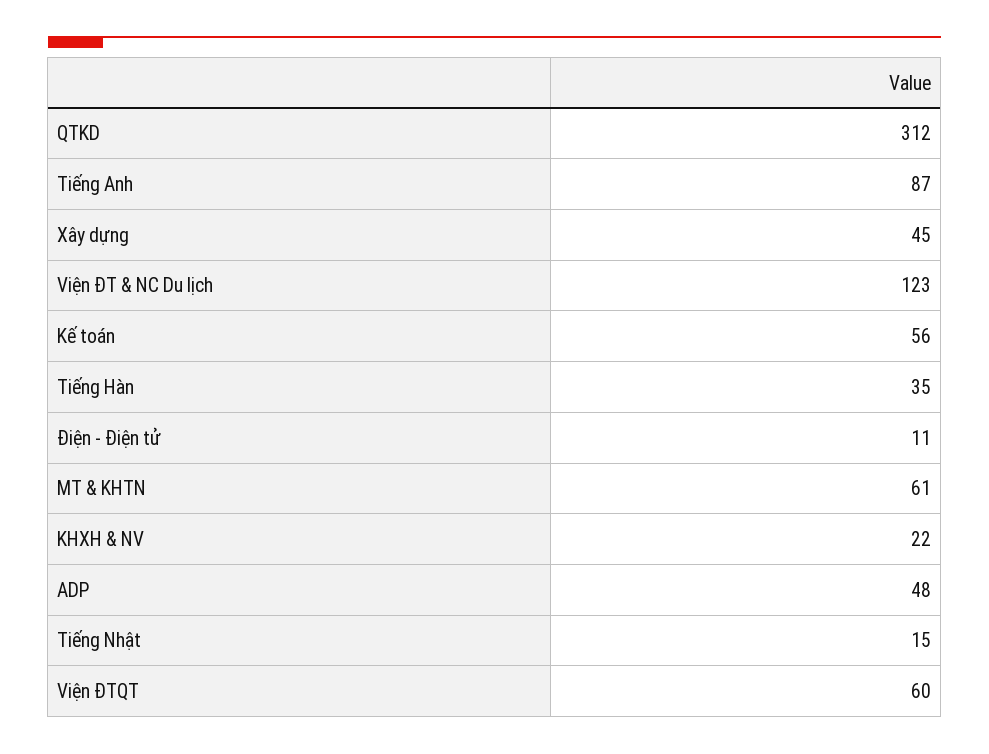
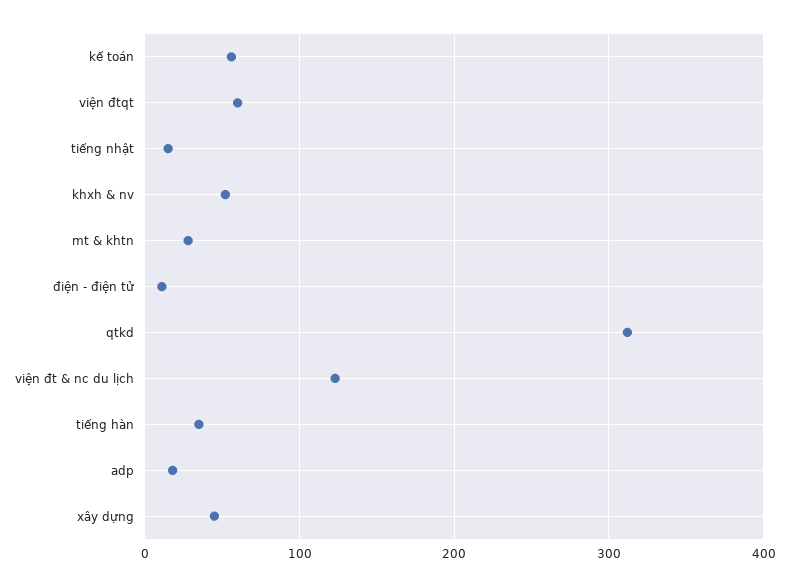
  {
    "QTKD": 312,
-   "Tiếng Anh": 87,
    "Xây dựng": 45,
    "Viện ĐT & NC Du lịch": 123,
    "Kế toán": 56,
    "Tiếng Hàn": 35,
    "Điện - Điện tử": 11,
-   "MT & KHTN": 61,
+   "MT & KHTN": 30,
-   "KHXH & NV": 22,
+   "KHXH & NV": 50,
-   "ADP": 48,
+   "ADP": 20,
    "Tiếng Nhật": 15,
    "Viện ĐTQT": 60
  }

